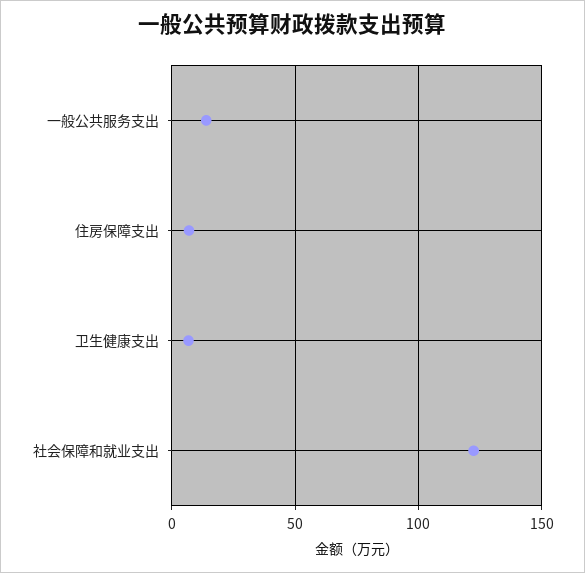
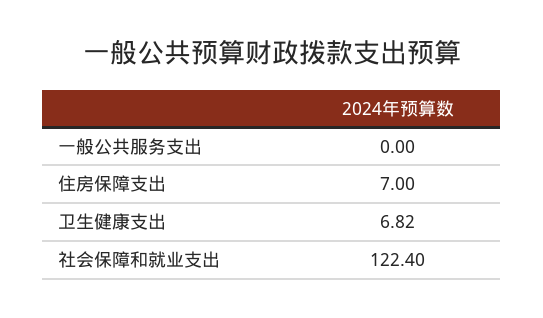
  {
-   "一般公共服务支出": 15,
+   "一般公共服务支出": 0,
    "住房保障支出": 7,
    "卫生健康支出": 6.82,
    "社会保障和就业支出": 122.4
  }

